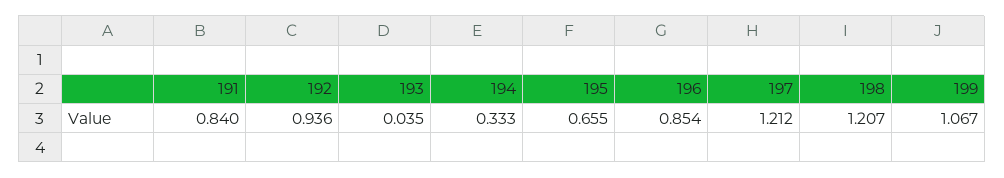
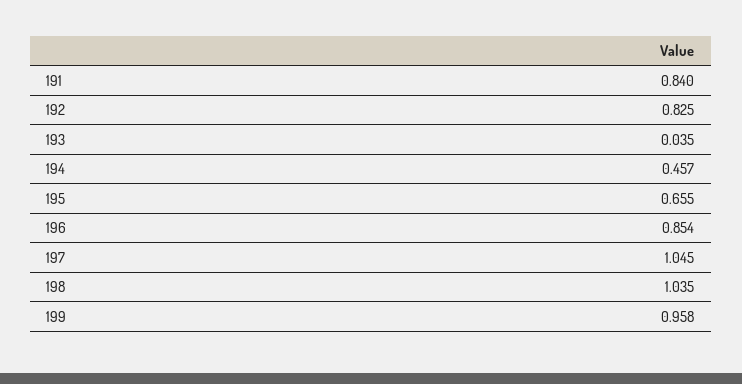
  {
    "191": 0.84,
-   "192": 0.936,
+   "192": 0.825,
    "193": 0.035,
-   "194": 0.333,
+   "194": 0.457,
    "195": 0.655,
    "196": 0.854,
-   "197": 1.212,
+   "197": 1.045,
-   "198": 1.207,
+   "198": 1.035,
-   "199": 1.067
+   "199": 0.958
  }

